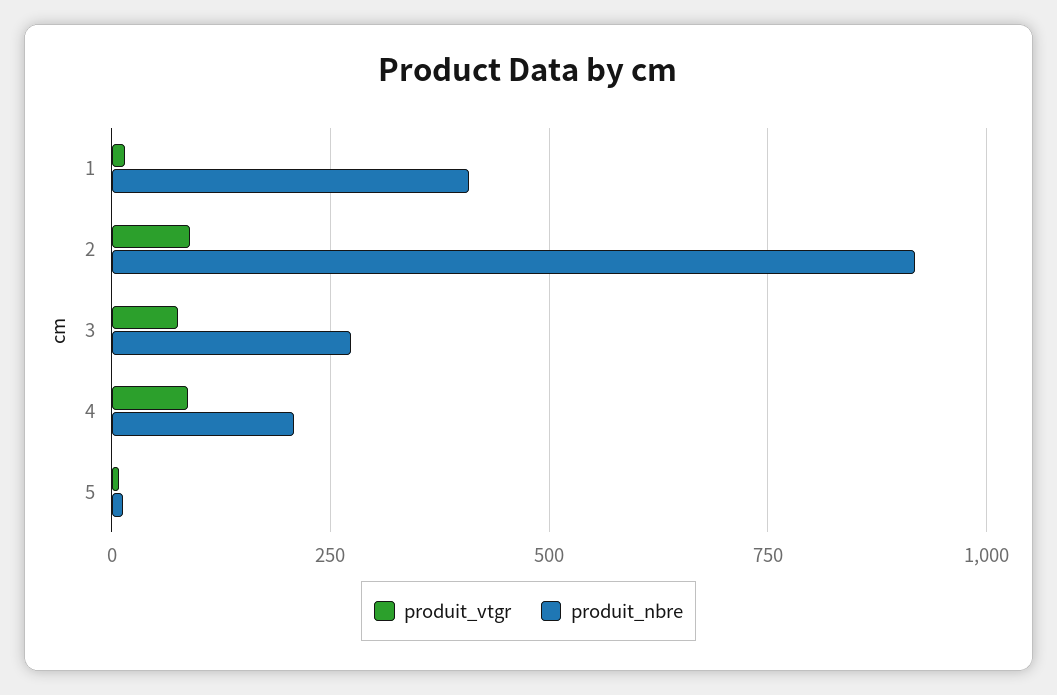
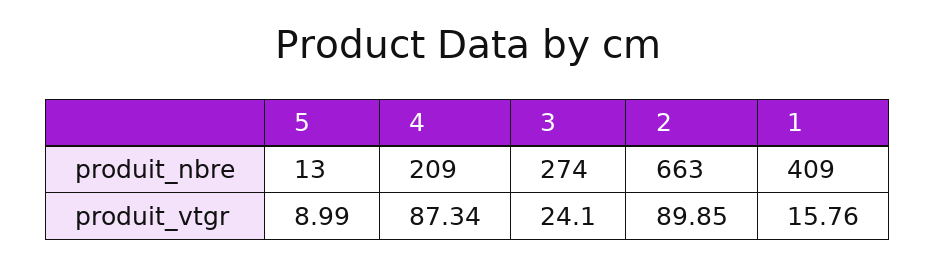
  {
    "produit_vtgr": {
      "1": 15.76,
      "2": 89.85,
-     "3": 75,
+     "3": 24.1,
      "4": 87.34,
      "5": 8.99
    },
    "produit_nbre": {
      "1": 409,
-     "2": 925,
+     "2": 663,
      "3": 274,
      "4": 209,
      "5": 13
    }
  }

